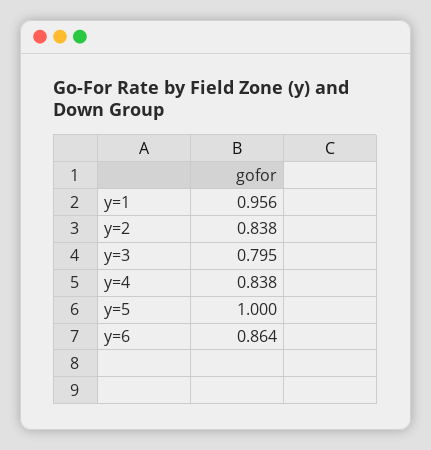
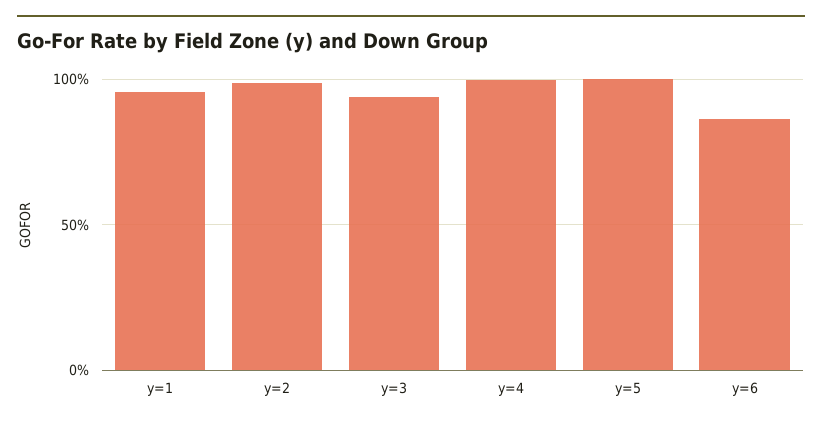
  {
    "y=1": 0.956,
-   "y=2": 0.838,
+   "y=2": 1,
-   "y=3": 0.795,
+   "y=3": 0.95,
-   "y=4": 0.838,
+   "y=4": 1,
    "y=5": 1,
    "y=6": 0.864
  }

